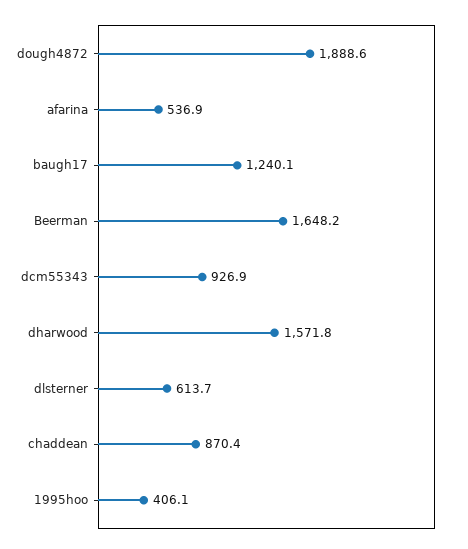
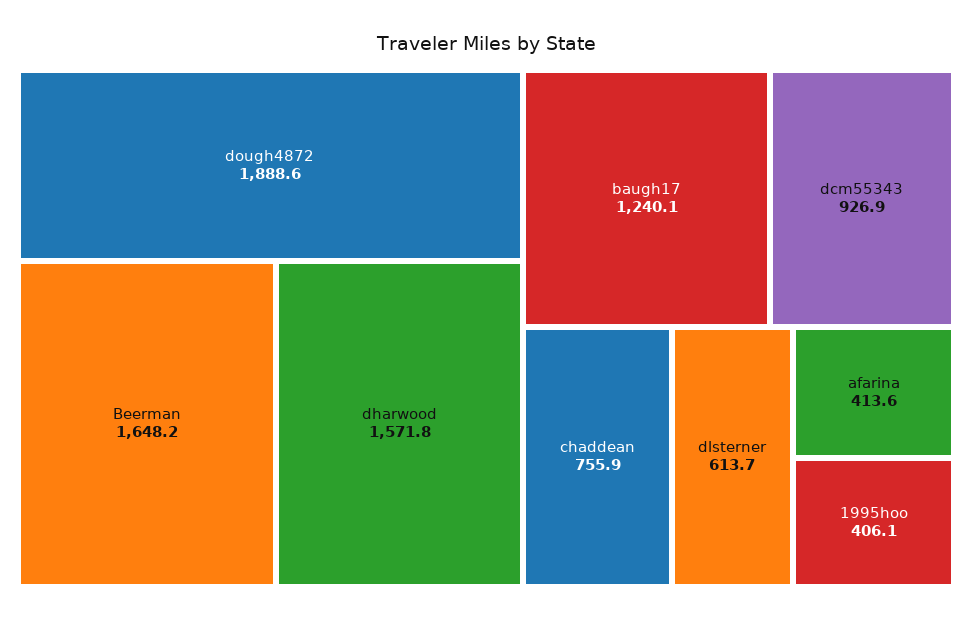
  {
    "dough4872": 1888.6,
-   "afarina": 536.9,
+   "afarina": 413.6,
    "baugh17": 1240.1,
    "Beerman": 1648.2,
    "dcm55343": 926.9,
    "dharwood": 1571.8,
    "dlsterner": 613.7,
-   "chaddean": 870.4,
+   "chaddean": 755.9,
    "1995hoo": 406.1
  }

